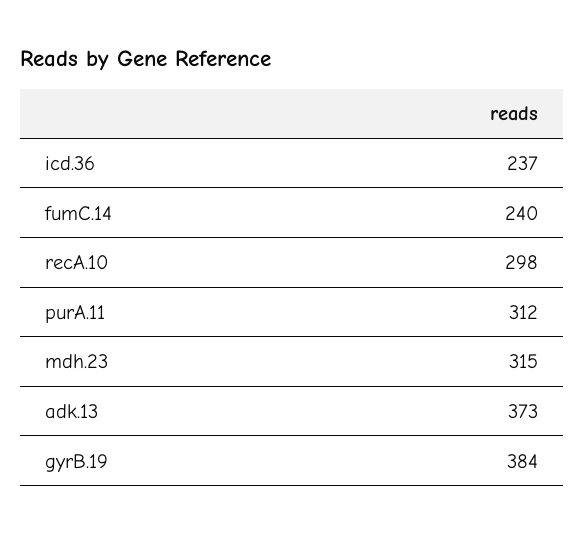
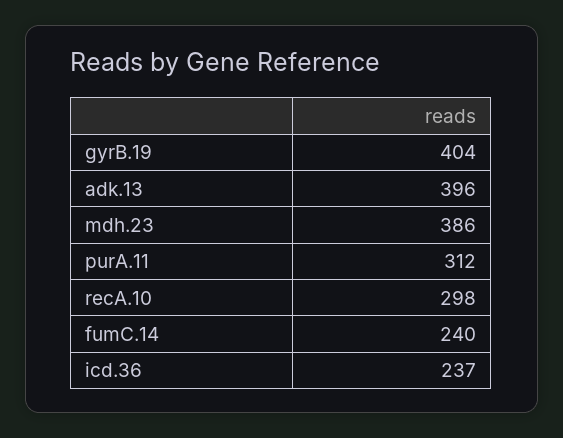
  {
    "icd.36": 237,
    "fumC.14": 240,
    "recA.10": 298,
    "purA.11": 312,
-   "mdh.23": 315,
+   "mdh.23": 386,
-   "adk.13": 373,
+   "adk.13": 396,
-   "gyrB.19": 384
+   "gyrB.19": 404
  }

